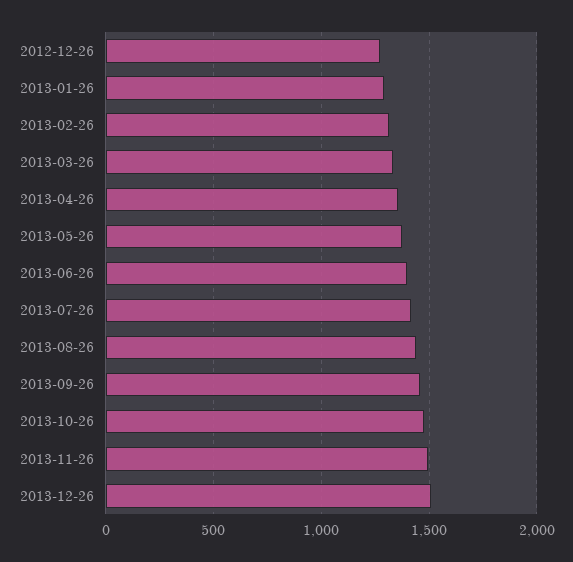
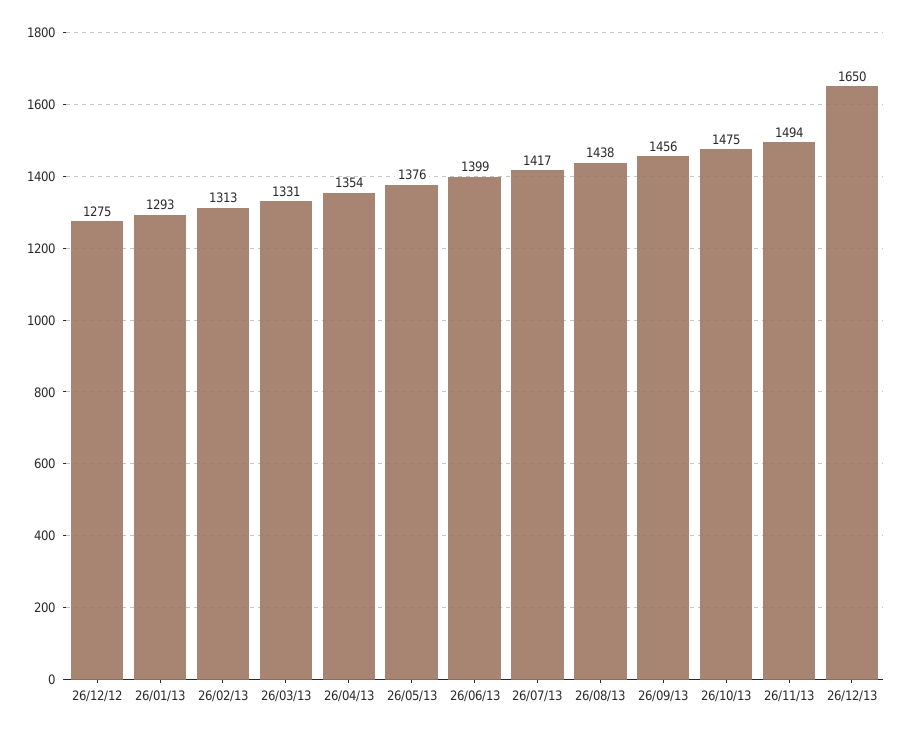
  {
    "2012-12-26": 1275,
    "2013-01-26": 1293,
    "2013-02-26": 1313,
    "2013-03-26": 1331,
    "2013-04-26": 1354,
    "2013-05-26": 1376,
    "2013-06-26": 1399,
    "2013-07-26": 1417,
    "2013-08-26": 1438,
    "2013-09-26": 1456,
    "2013-10-26": 1475,
    "2013-11-26": 1494,
-   "2013-12-26": 1500
+   "2013-12-26": 1650
  }

